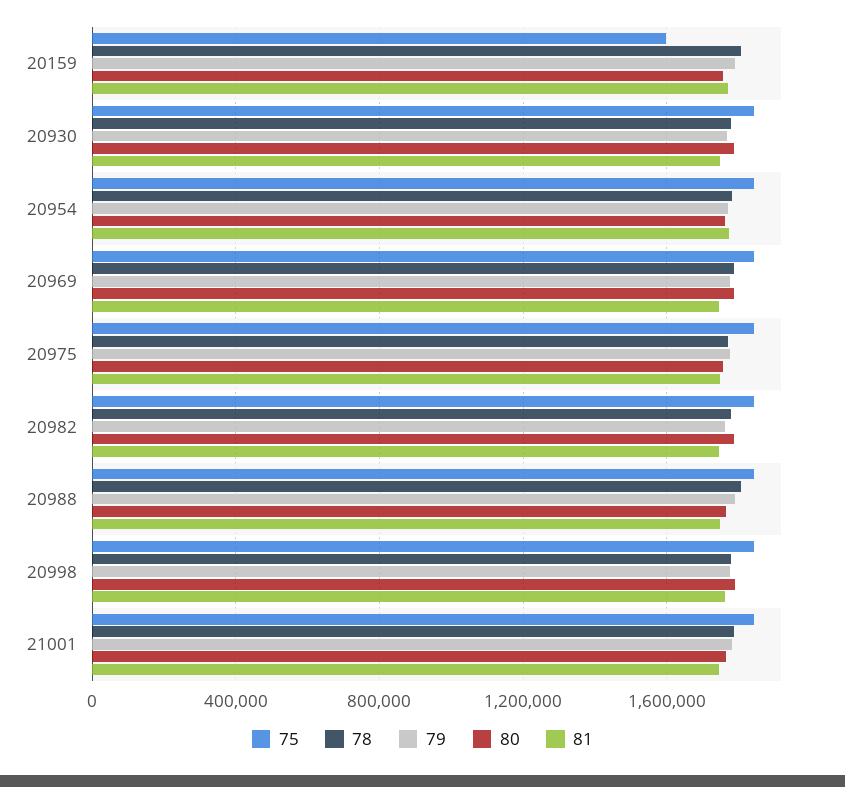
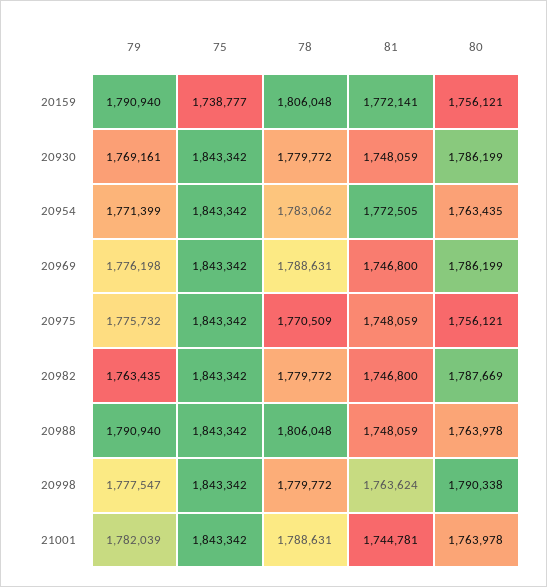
  {
    "75": {
-     "20159": 1600000,
+     "20159": 1738777,
      "20930": 1843342,
      "20954": 1843342,
      "20969": 1843342,
      "20975": 1843342,
      "20982": 1843342,
      "20988": 1843342,
      "20998": 1843342,
      "21001": 1843342
    },
    "78": {
      "20159": 1806048,
      "20930": 1779772,
      "20954": 1783062,
      "20969": 1788631,
      "20975": 1770509,
      "20982": 1779772,
      "20988": 1806048,
      "20998": 1779772,
      "21001": 1788631
    },
    "79": {
      "20159": 1790940,
      "20930": 1769161,
      "20954": 1771399,
      "20969": 1776198,
      "20975": 1775732,
      "20982": 1763435,
      "20988": 1790940,
      "20998": 1777547,
      "21001": 1782039
    },
    "80": {
      "20159": 1756121,
      "20930": 1786199,
      "20954": 1763435,
      "20969": 1786199,
      "20975": 1756121,
      "20982": 1787669,
      "20988": 1763978,
      "20998": 1790338,
      "21001": 1763978
    },
    "81": {
      "20159": 1772141,
      "20930": 1748059,
      "20954": 1772505,
      "20969": 1746800,
      "20975": 1748059,
      "20982": 1746800,
      "20988": 1748059,
      "20998": 1763624,
      "21001": 1744781
    }
  }

